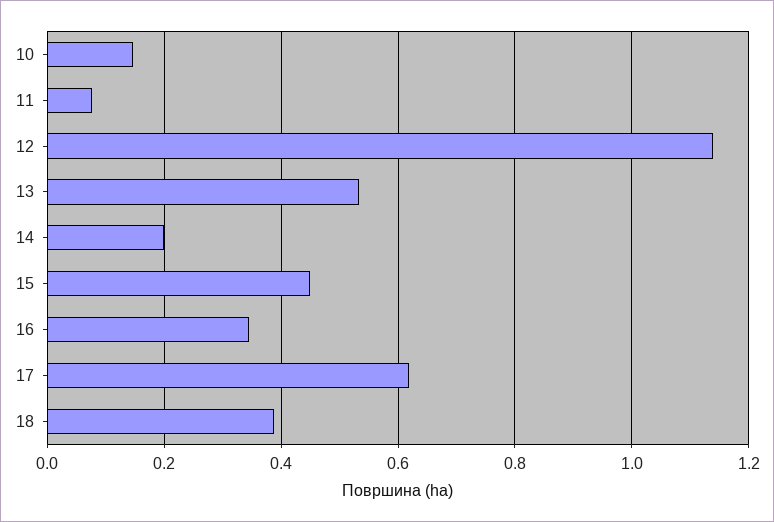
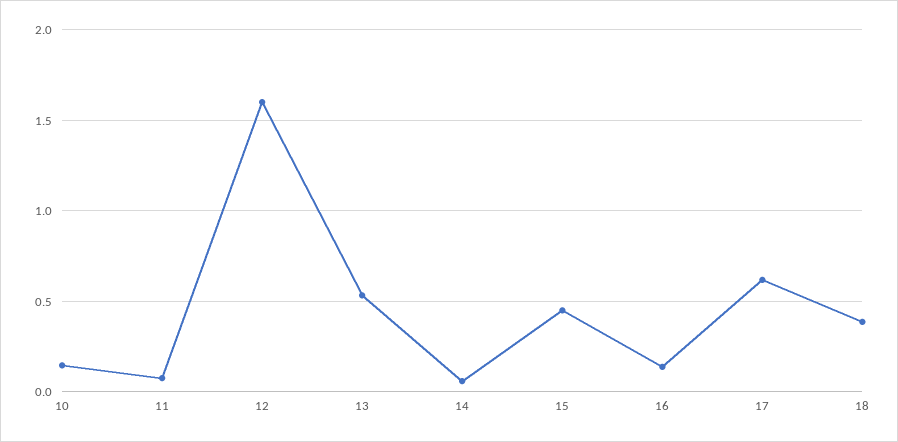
  {
    "10": 0.14,
    "11": 0.08,
-   "12": 1.14,
+   "12": 1.6,
    "13": 0.54,
-   "14": 0.2,
+   "14": 0.05,
    "15": 0.46,
-   "16": 0.34,
+   "16": 0.15,
    "17": 0.62,
    "18": 0.38
  }

